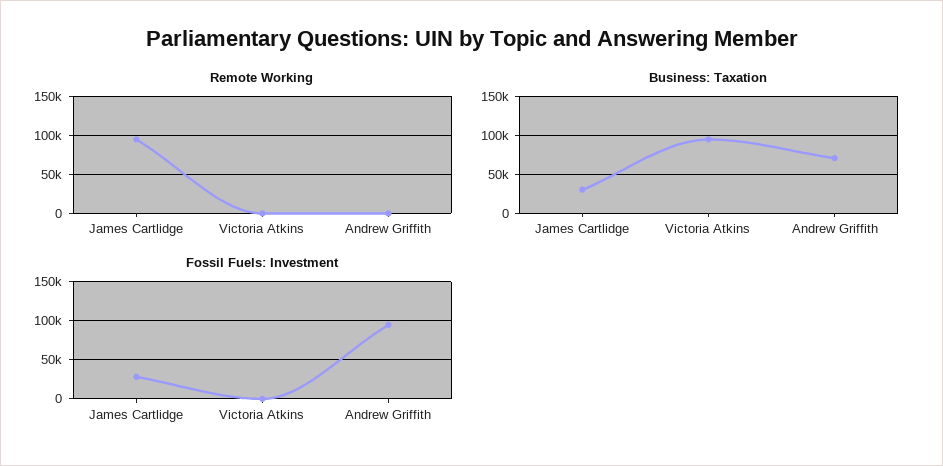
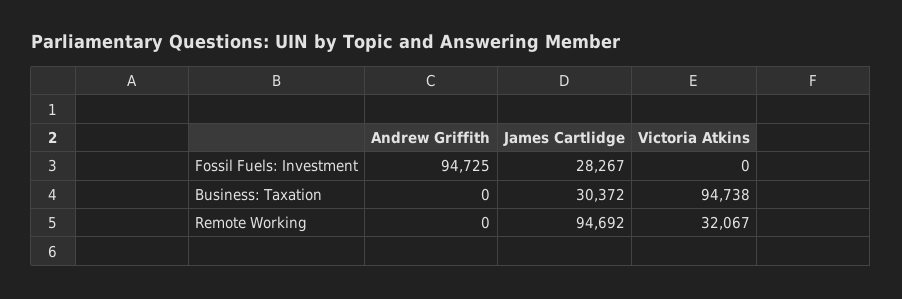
  {
    "Remote Working": {
      "James Cartlidge": 94692,
-     "Victoria Atkins": 0,
+     "Victoria Atkins": 32067,
      "Andrew Griffith": 0
    },
    "Business: Taxation": {
      "James Cartlidge": 30372,
      "Victoria Atkins": 94738,
-     "Andrew Griffith": 70000
+     "Andrew Griffith": 0
    },
    "Fossil Fuels: Investment": {
      "James Cartlidge": 28267,
      "Victoria Atkins": 0,
      "Andrew Griffith": 94725
    }
  }

